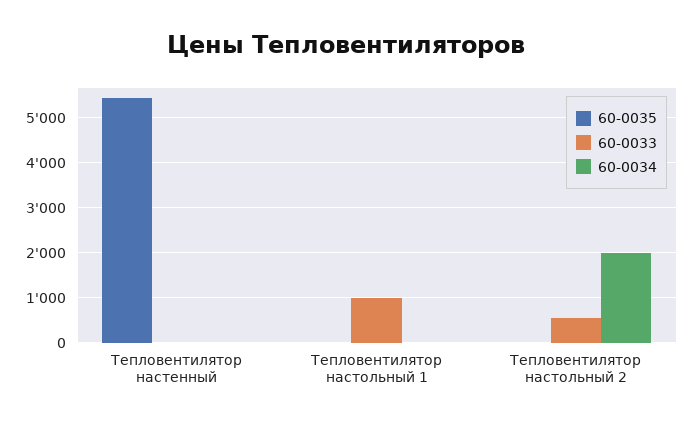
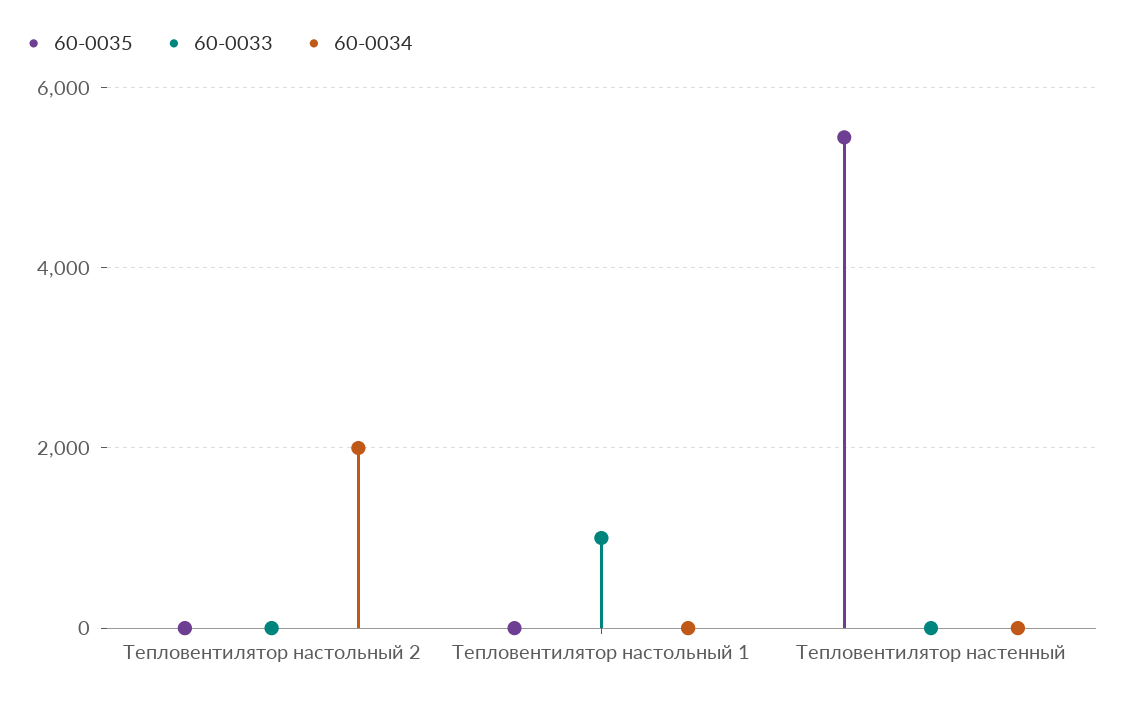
  {
    "60-0035": {
      "Тепловентилятор настенный": 5400,
      "Тепловентилятор настольный 1": 0,
      "Тепловентилятор настольный 2": 0
    },
    "60-0033": {
      "Тепловентилятор настенный": 0,
      "Тепловентилятор настольный 1": 1000,
-     "Тепловентилятор настольный 2": 600
+     "Тепловентилятор настольный 2": 0
    },
    "60-0034": {
      "Тепловентилятор настенный": 0,
      "Тепловентилятор настольный 1": 0,
      "Тепловентилятор настольный 2": 2000
    }
  }

